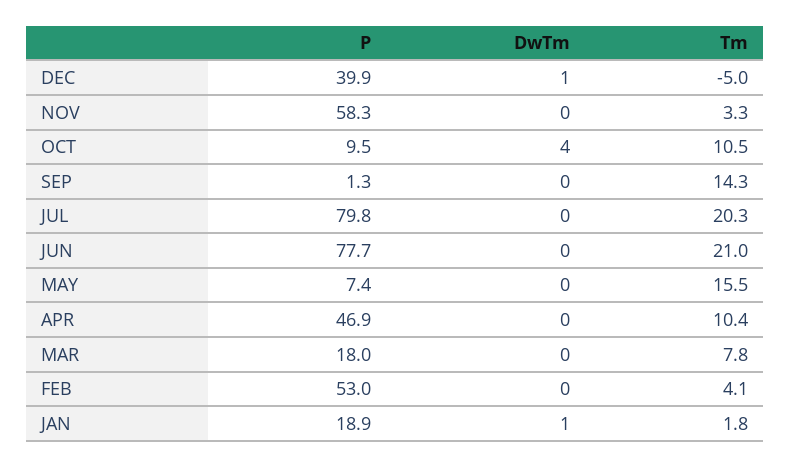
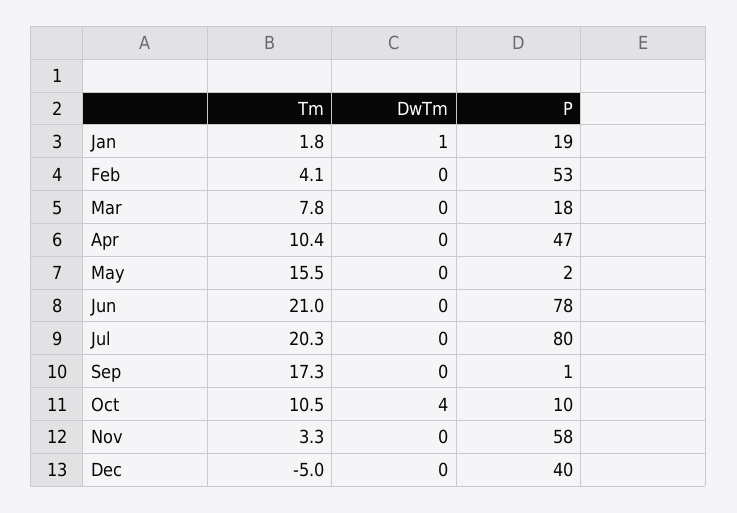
  {
    "P": {
      "DEC": 39.9,
      "NOV": 58.3,
      "OCT": 9.5,
      "SEP": 1.3,
      "JUL": 79.8,
      "JUN": 77.7,
-     "MAY": 7.4,
+     "MAY": 2,
      "APR": 46.9,
      "MAR": 18,
      "FEB": 53,
      "JAN": 18.9
    },
    "DwTm": {
-     "DEC": 1,
+     "DEC": 0,
      "NOV": 0,
      "OCT": 4,
      "SEP": 0,
      "JUL": 0,
      "JUN": 0,
      "MAY": 0,
      "APR": 0,
      "MAR": 0,
      "FEB": 0,
      "JAN": 1
    },
    "Tm": {
      "DEC": -5,
      "NOV": 3.3,
      "OCT": 10.5,
-     "SEP": 14.3,
+     "SEP": 17.3,
      "JUL": 20.3,
      "JUN": 21,
      "MAY": 15.5,
      "APR": 10.4,
      "MAR": 7.8,
      "FEB": 4.1,
      "JAN": 1.8
    }
  }

